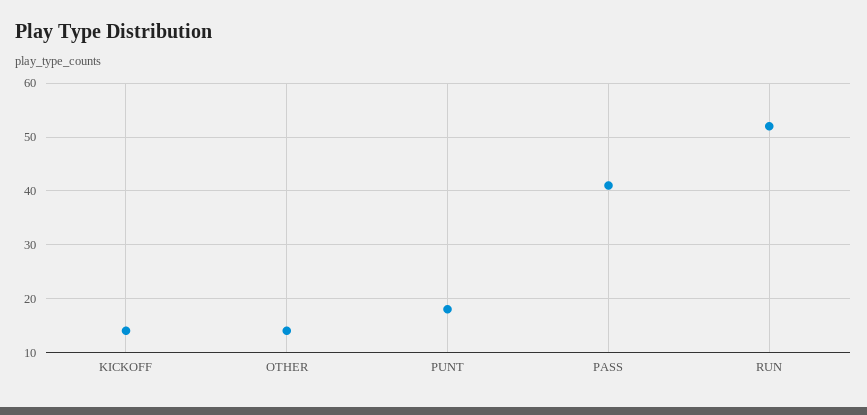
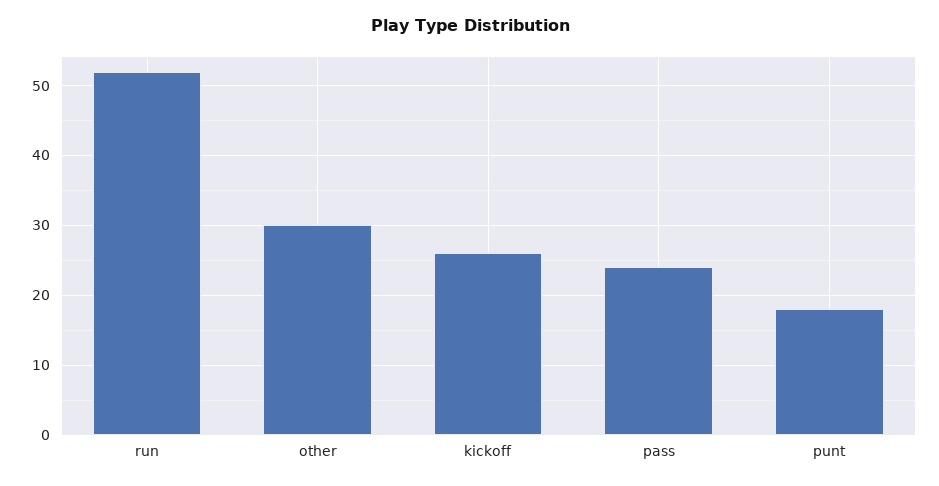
  {
-   "KICKOFF": 15,
+   "KICKOFF": 26,
-   "OTHER": 15,
+   "OTHER": 30,
    "PUNT": 18,
-   "PASS": 40,
+   "PASS": 24,
    "RUN": 52
  }

